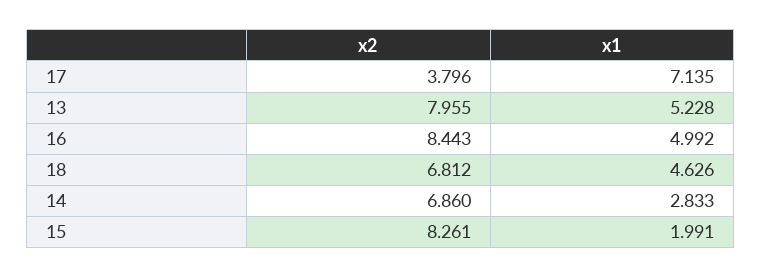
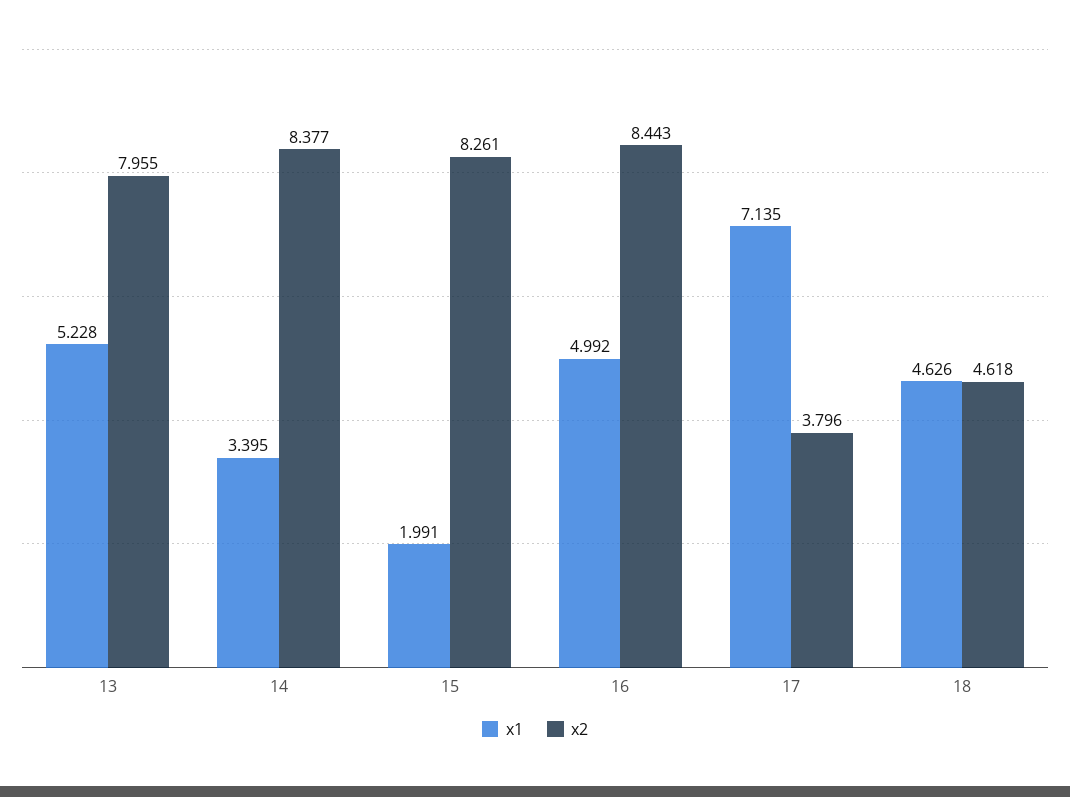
  {
    "x2": {
      "17": 3.796,
      "13": 7.955,
      "16": 8.443,
-     "18": 6.812,
+     "18": 4.618,
-     "14": 6.86,
+     "14": 8.377,
      "15": 8.261
    },
    "x1": {
      "17": 7.135,
      "13": 5.228,
      "16": 4.992,
      "18": 4.626,
-     "14": 2.833,
+     "14": 3.395,
      "15": 1.991
    }
  }

